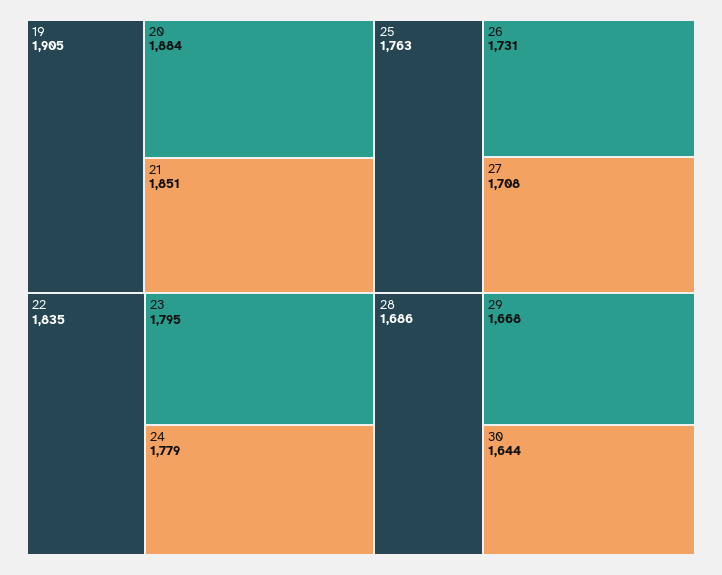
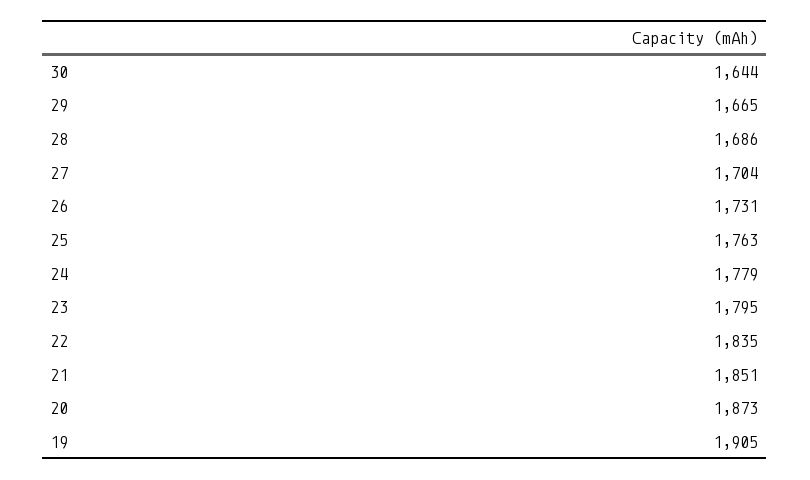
  {
    "19": 1905,
-   "20": 1884,
+   "20": 1873,
    "21": 1851,
    "22": 1835,
    "23": 1795,
    "24": 1779,
    "25": 1763,
    "26": 1731,
-   "27": 1708,
+   "27": 1704,
    "28": 1686,
-   "29": 1668,
+   "29": 1665,
    "30": 1644
  }

